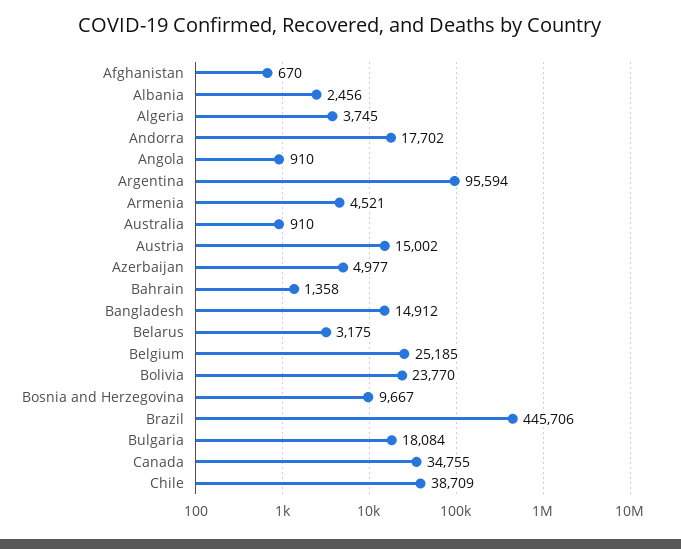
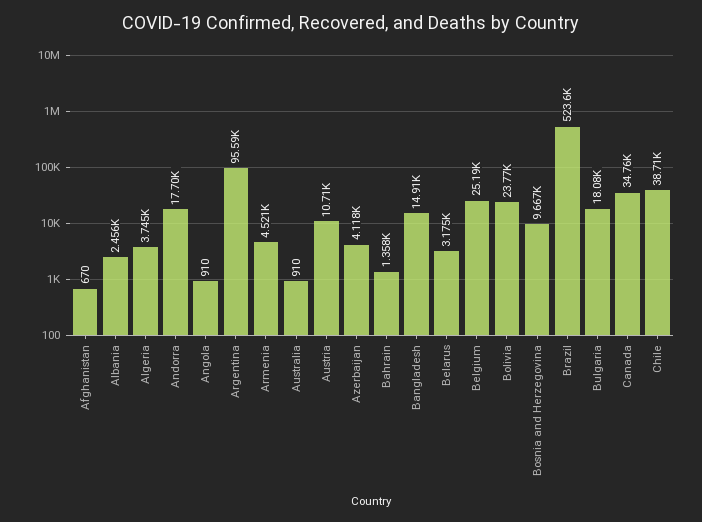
  {
    "Afghanistan": 670,
    "Albania": 2456,
    "Algeria": 3745,
    "Andorra": 17702,
    "Angola": 910,
    "Argentina": 95594,
    "Armenia": 4521,
    "Australia": 910,
-   "Austria": 15002,
+   "Austria": 10710,
-   "Azerbaijan": 4977,
+   "Azerbaijan": 4118,
    "Bahrain": 1358,
    "Bangladesh": 14912,
    "Belarus": 3175,
    "Belgium": 25185,
    "Bolivia": 23770,
    "Bosnia and Herzegovina": 9667,
-   "Brazil": 445706,
+   "Brazil": 523600,
    "Bulgaria": 18084,
    "Canada": 34755,
    "Chile": 38709
  }

